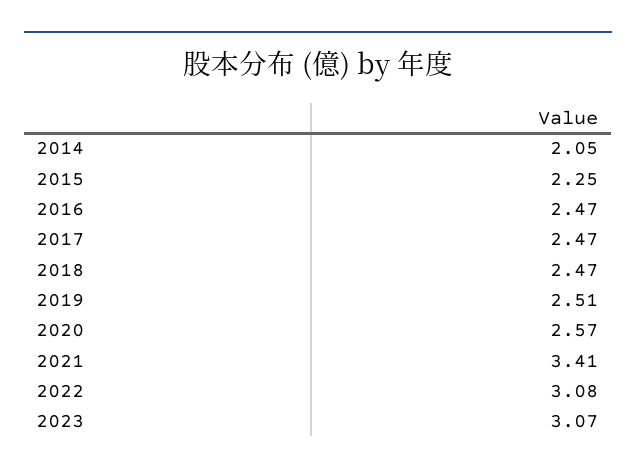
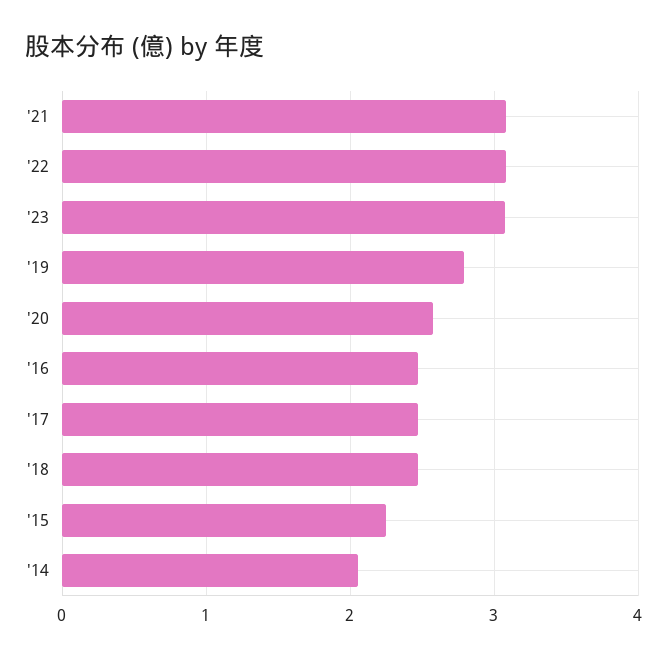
  {
    "2014": 2.05,
    "2015": 2.25,
    "2016": 2.47,
    "2017": 2.47,
    "2018": 2.47,
-   "2019": 2.51,
+   "2019": 2.8,
    "2020": 2.57,
-   "2021": 3.41,
+   "2021": 3.1,
    "2022": 3.08,
    "2023": 3.07
  }

